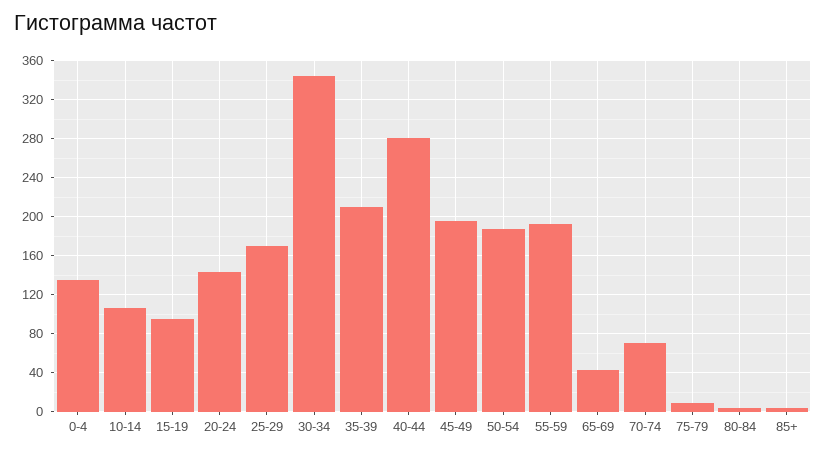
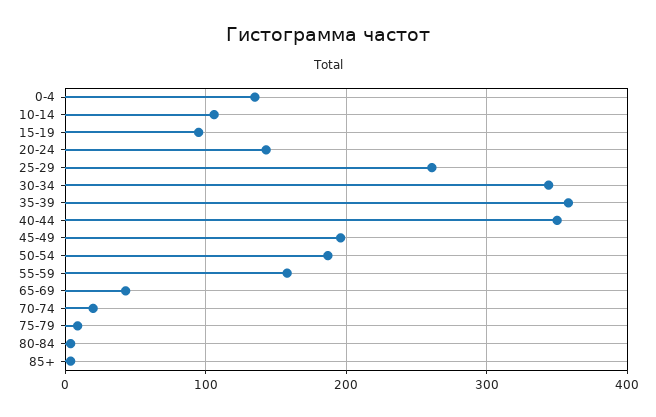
  {
    "0-4": 140,
    "10-14": 110,
    "15-19": 100,
    "20-24": 140,
-   "25-29": 170,
+   "25-29": 260,
    "30-34": 340,
-   "35-39": 210,
+   "35-39": 360,
-   "40-44": 280,
+   "40-44": 350,
    "45-49": 200,
    "50-54": 190,
-   "55-59": 190,
+   "55-59": 160,
    "65-69": 40,
-   "70-74": 70,
+   "70-74": 20,
    "75-79": 10,
    "80-84": 0,
    "85+": 0
  }

